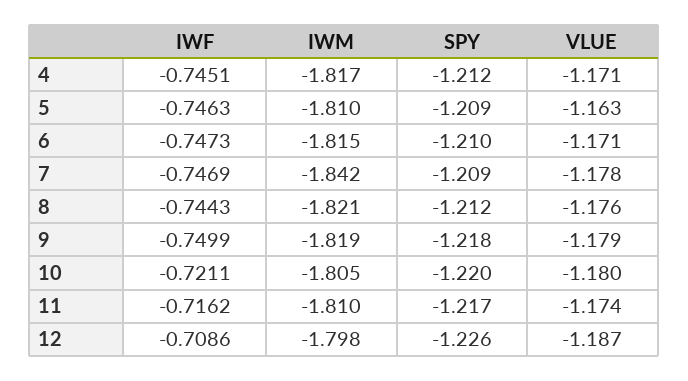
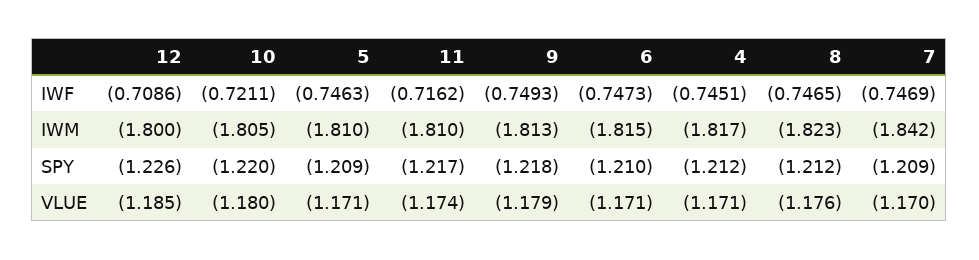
  {
    "IWF": {
      "4": -0.7451,
      "5": -0.7463,
      "6": -0.7473,
      "7": -0.7469,
-     "8": -0.7443,
+     "8": -0.7465,
-     "9": -0.7499,
+     "9": -0.7493,
      "10": -0.7211,
      "11": -0.7162,
      "12": -0.7086
    },
    "IWM": {
      "4": -1.817,
      "5": -1.81,
      "6": -1.815,
      "7": -1.842,
-     "8": -1.821,
+     "8": -1.823,
-     "9": -1.819,
+     "9": -1.813,
      "10": -1.805,
      "11": -1.81,
-     "12": -1.798
+     "12": -1.8
    },
    "SPY": {
      "4": -1.212,
      "5": -1.209,
      "6": -1.21,
      "7": -1.209,
      "8": -1.212,
      "9": -1.218,
      "10": -1.22,
      "11": -1.217,
      "12": -1.226
    },
    "VLUE": {
      "4": -1.171,
-     "5": -1.163,
+     "5": -1.171,
      "6": -1.171,
-     "7": -1.178,
+     "7": -1.17,
      "8": -1.176,
      "9": -1.179,
      "10": -1.18,
      "11": -1.174,
-     "12": -1.187
+     "12": -1.185
    }
  }

